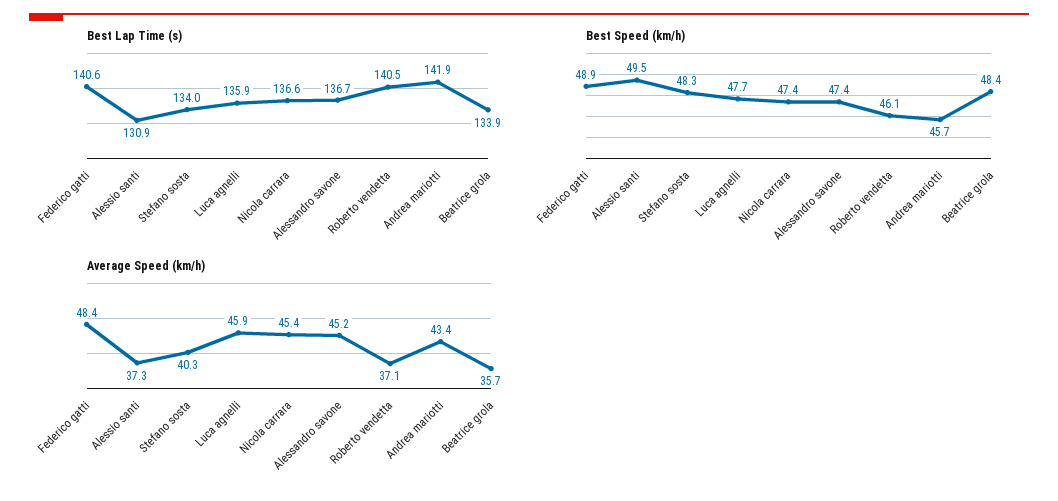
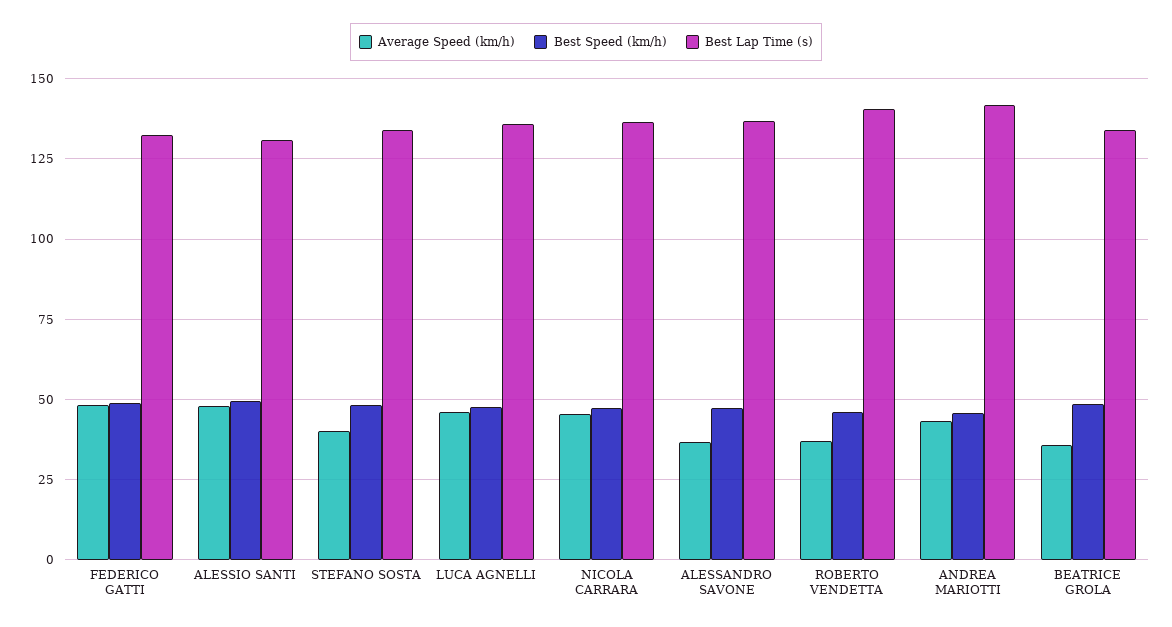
  {
    "Best Lap Time (s)": {
-     "Federico gatti": 140.6,
+     "Federico gatti": 132.5,
      "Alessio santi": 130.9,
      "Stefano sosta": 134,
      "Luca agnelli": 135.9,
      "Nicola carrara": 136.6,
      "Alessandro savone": 136.7,
      "Roberto vendetta": 140.5,
      "Andrea mariotti": 141.9,
      "Beatrice grola": 133.9
    },
    "Best Speed (km/h)": {
      "Federico gatti": 48.9,
      "Alessio santi": 49.5,
      "Stefano sosta": 48.3,
      "Luca agnelli": 47.7,
      "Nicola carrara": 47.4,
      "Alessandro savone": 47.4,
      "Roberto vendetta": 46.1,
      "Andrea mariotti": 45.7,
      "Beatrice grola": 48.4
    },
    "Average Speed (km/h)": {
      "Federico gatti": 48.4,
-     "Alessio santi": 37.3,
+     "Alessio santi": 47.5,
      "Stefano sosta": 40.3,
      "Luca agnelli": 45.9,
      "Nicola carrara": 45.4,
-     "Alessandro savone": 45.2,
+     "Alessandro savone": 37.5,
      "Roberto vendetta": 37.1,
      "Andrea mariotti": 43.4,
      "Beatrice grola": 35.7
    }
  }

